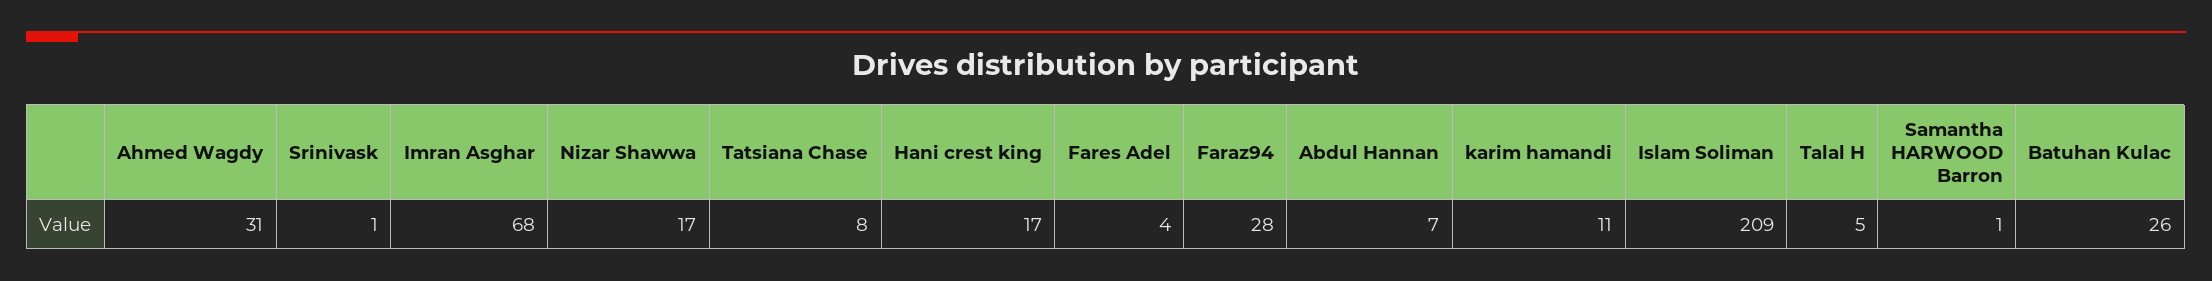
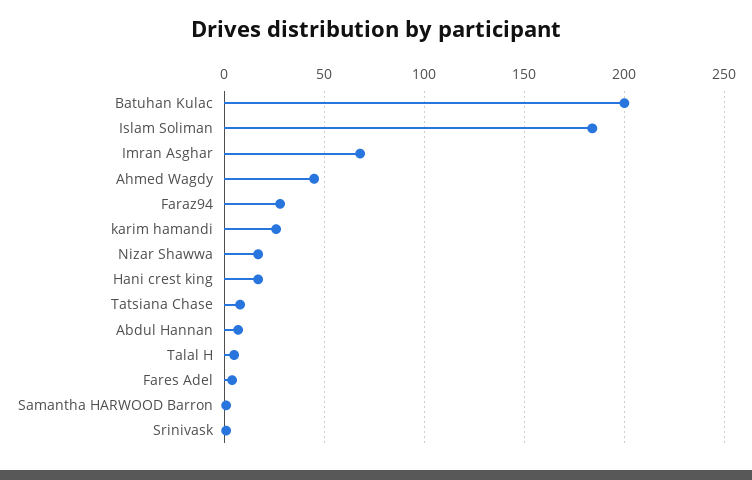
  {
-   "Ahmed Wagdy": 31,
+   "Ahmed Wagdy": 45,
    "Srinivask": 1,
    "Imran Asghar": 68,
    "Nizar Shawwa": 17,
    "Tatsiana Chase": 8,
    "Hani crest king": 17,
    "Fares Adel": 4,
    "Faraz94": 28,
    "Abdul Hannan": 7,
-   "karim hamandi": 11,
+   "karim hamandi": 25,
-   "Islam Soliman": 209,
+   "Islam Soliman": 185,
    "Talal H": 5,
    "Samantha HARWOOD Barron": 1,
-   "Batuhan Kulac": 26
+   "Batuhan Kulac": 200
  }

